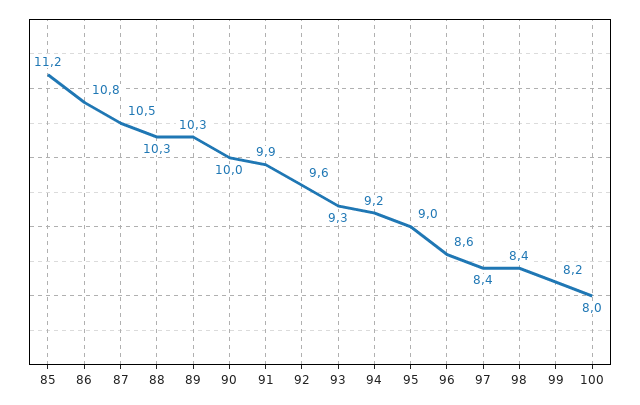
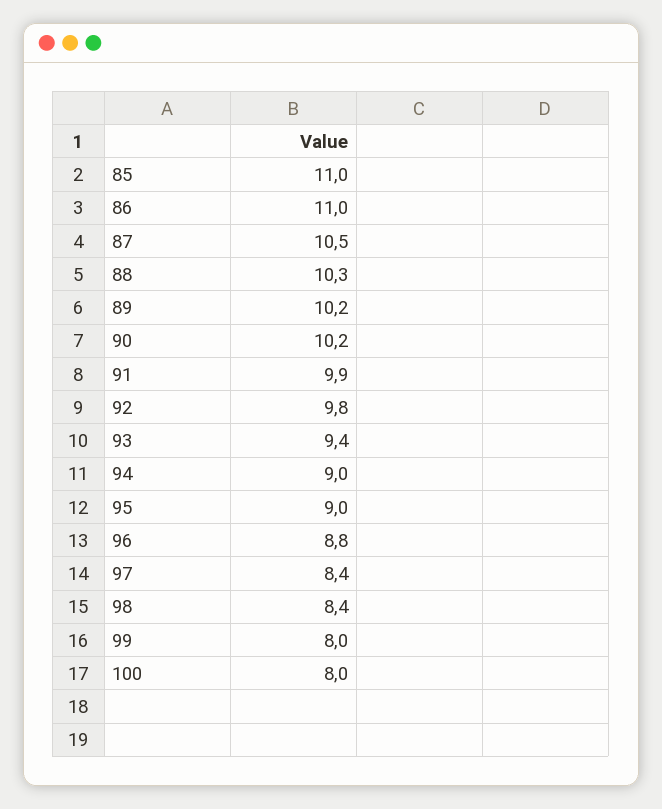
  {
-   "85": 11.2,
+   "85": 11,
-   "86": 10.8,
+   "86": 11,
    "87": 10.5,
    "88": 10.3,
-   "89": 10.3,
+   "89": 10.2,
-   "90": 10,
+   "90": 10.2,
    "91": 9.9,
-   "92": 9.6,
+   "92": 9.8,
-   "93": 9.3,
+   "93": 9.4,
-   "94": 9.2,
+   "94": 9,
    "95": 9,
-   "96": 8.6,
+   "96": 8.8,
    "97": 8.4,
    "98": 8.4,
-   "99": 8.2,
+   "99": 8,
    "100": 8
  }

